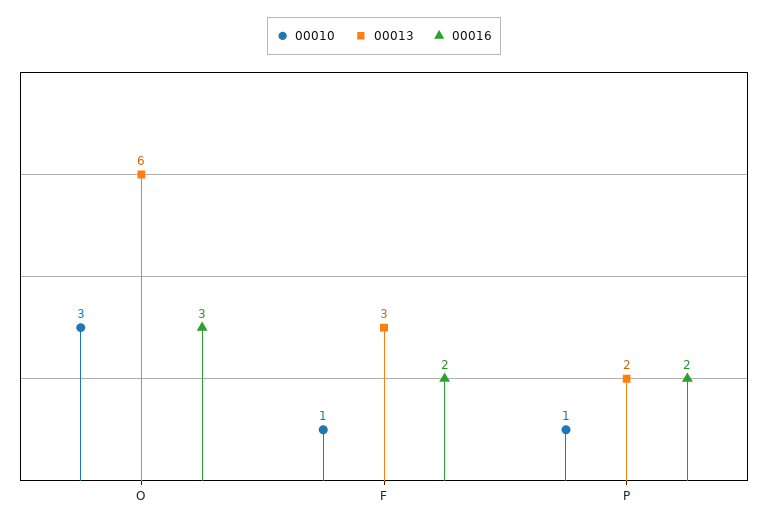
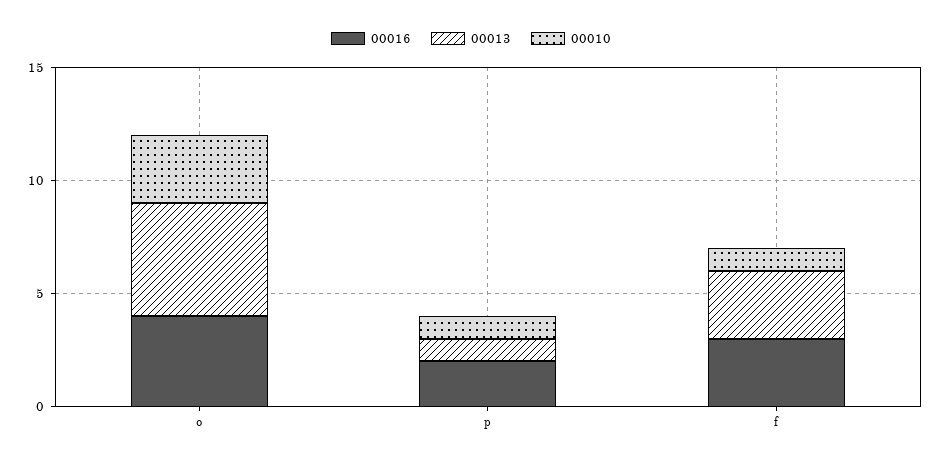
  {
    "00010": {
      "O": 3,
      "F": 1,
      "P": 1
    },
    "00013": {
-     "O": 6,
+     "O": 5,
      "F": 3,
-     "P": 2
+     "P": 1
    },
    "00016": {
-     "O": 3,
+     "O": 4,
-     "F": 2,
+     "F": 3,
      "P": 2
    }
  }

